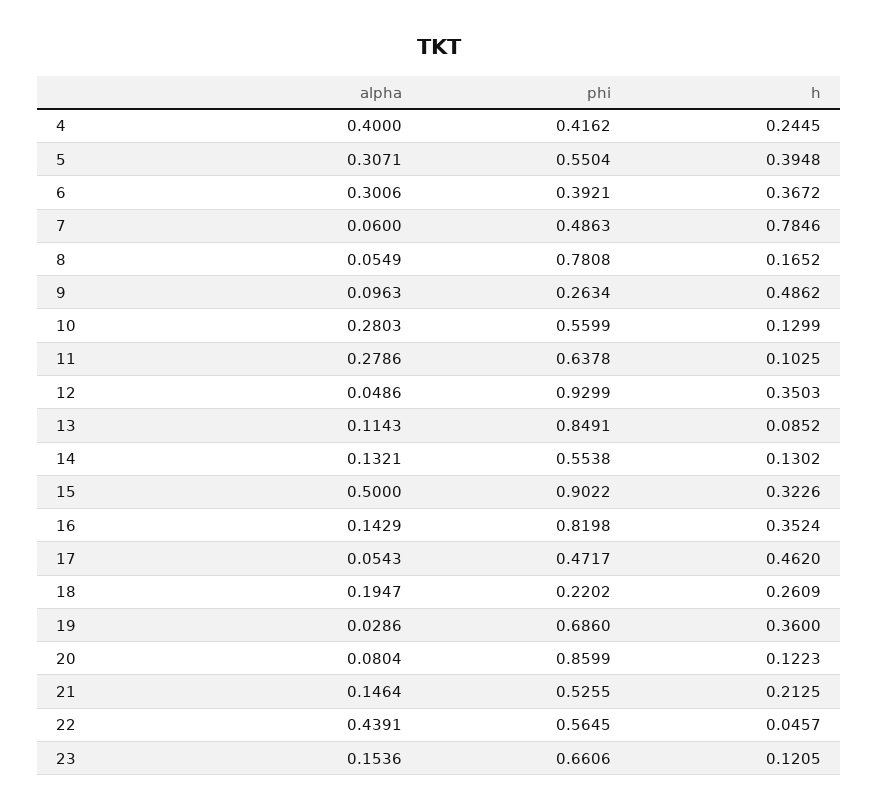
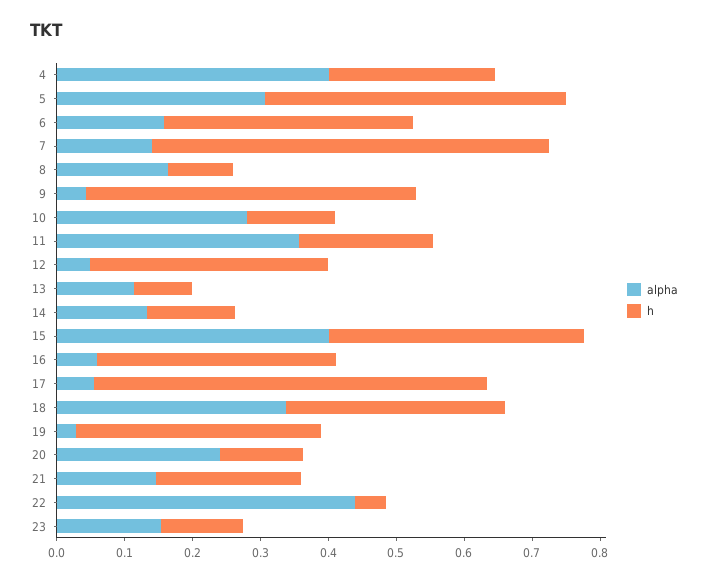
  {
    "alpha": {
      "4": 0.4,
      "5": 0.3071,
-     "6": 0.3006,
+     "6": 0.16,
-     "7": 0.06,
+     "7": 0.14,
-     "8": 0.0549,
+     "8": 0.16,
-     "9": 0.0963,
+     "9": 0.04,
      "10": 0.2803,
-     "11": 0.2786,
+     "11": 0.36,
      "12": 0.0486,
      "13": 0.1143,
      "14": 0.1321,
-     "15": 0.5,
+     "15": 0.4,
-     "16": 0.1429,
+     "16": 0.06,
      "17": 0.0543,
-     "18": 0.1947,
+     "18": 0.34,
      "19": 0.0286,
-     "20": 0.0804,
+     "20": 0.24,
      "21": 0.1464,
      "22": 0.4391,
      "23": 0.1536
    },
-   "phi": {
-     "4": 0.4162,
-     "5": 0.5504,
-     "6": 0.3921,
-     "7": 0.4863,
-     "8": 0.7808,
-     "9": 0.2634,
-     "10": 0.5599,
-     "11": 0.6378,
-     "12": 0.9299,
-     "13": 0.8491,
-     "14": 0.5538,
-     "15": 0.9022,
-     "16": 0.8198,
-     "17": 0.4717,
-     "18": 0.2202,
-     "19": 0.686,
-     "20": 0.8599,
-     "21": 0.5255,
-     "22": 0.5645,
-     "23": 0.6606
-   },
    "h": {
      "4": 0.2445,
-     "5": 0.3948,
+     "5": 0.44,
      "6": 0.3672,
-     "7": 0.7846,
+     "7": 0.58,
-     "8": 0.1652,
+     "8": 0.1,
      "9": 0.4862,
      "10": 0.1299,
-     "11": 0.1025,
+     "11": 0.2,
      "12": 0.3503,
      "13": 0.0852,
      "14": 0.1302,
-     "15": 0.3226,
+     "15": 0.38,
      "16": 0.3524,
-     "17": 0.462,
+     "17": 0.58,
-     "18": 0.2609,
+     "18": 0.32,
      "19": 0.36,
      "20": 0.1223,
      "21": 0.2125,
      "22": 0.0457,
      "23": 0.1205
    }
  }

